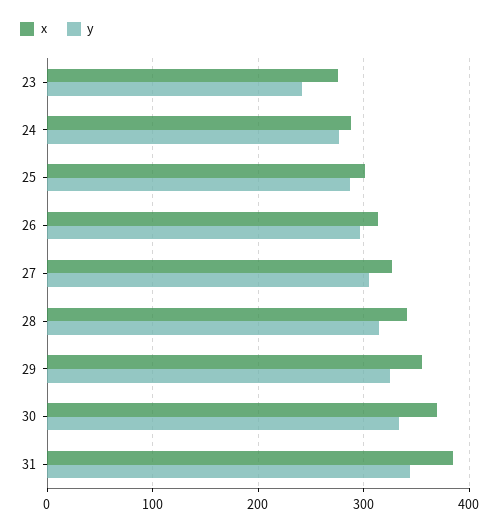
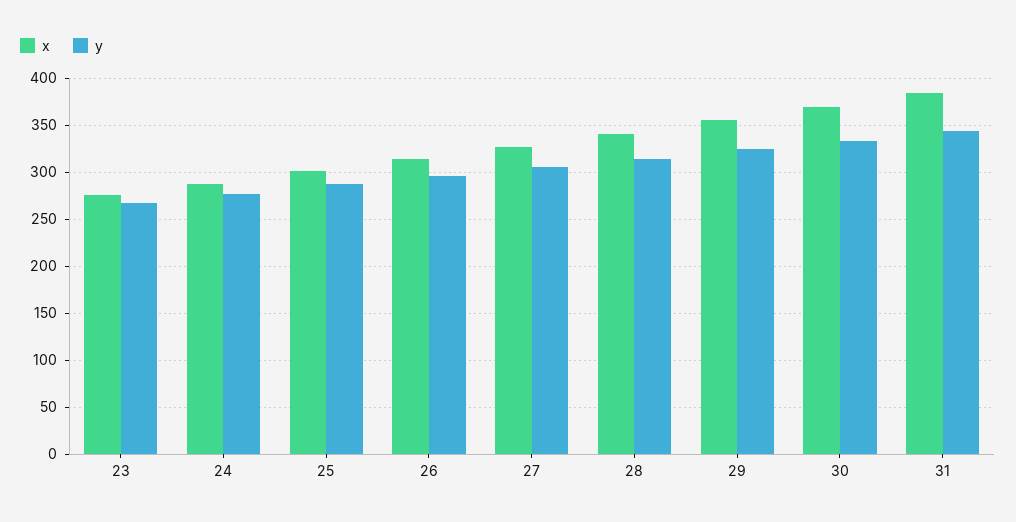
  {
    "x": {
      "23": 280,
      "24": 290,
      "25": 300,
      "26": 310,
      "27": 330,
      "28": 340,
      "29": 360,
      "30": 370,
      "31": 380
    },
    "y": {
-     "23": 240,
+     "23": 270,
      "24": 280,
      "25": 290,
      "26": 300,
      "27": 310,
      "28": 310,
      "29": 320,
      "30": 330,
      "31": 340
    }
  }

